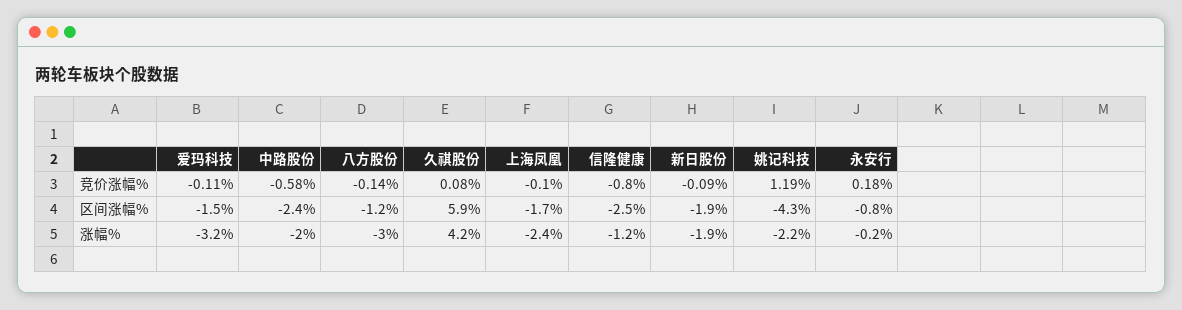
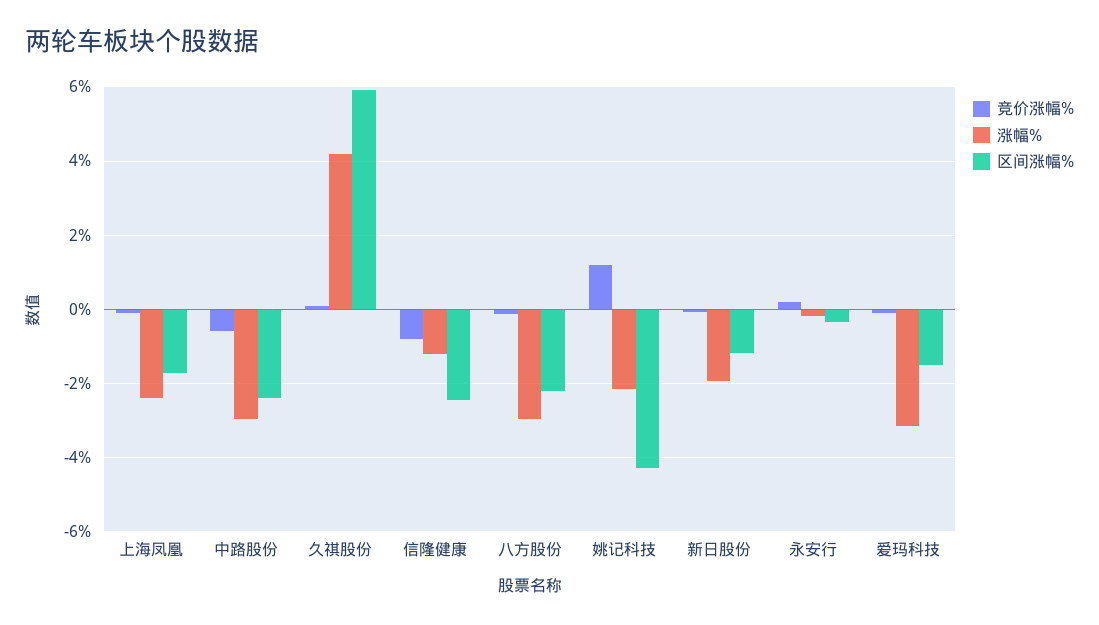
  {
    "竞价涨幅%": {
      "爱玛科技": -0.11,
      "中路股份": -0.58,
      "八方股份": -0.14,
      "久祺股份": 0.08,
      "上海凤凰": -0.1,
      "信隆健康": -0.8,
      "新日股份": -0.09,
      "姚记科技": 1.19,
      "永安行": 0.18
    },
    "区间涨幅%": {
      "爱玛科技": -1.5,
      "中路股份": -2.4,
-     "八方股份": -1.2,
+     "八方股份": -2.2,
      "久祺股份": 5.9,
      "上海凤凰": -1.7,
      "信隆健康": -2.5,
-     "新日股份": -1.9,
+     "新日股份": -1.2,
      "姚记科技": -4.3,
-     "永安行": -0.8
+     "永安行": -0.4
    },
    "涨幅%": {
      "爱玛科技": -3.2,
-     "中路股份": -2,
+     "中路股份": -3,
      "八方股份": -3,
      "久祺股份": 4.2,
      "上海凤凰": -2.4,
      "信隆健康": -1.2,
      "新日股份": -1.9,
      "姚记科技": -2.2,
      "永安行": -0.2
    }
  }

